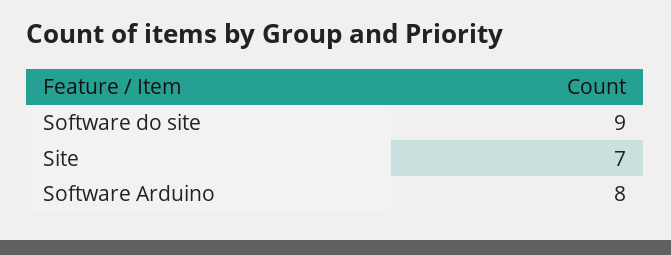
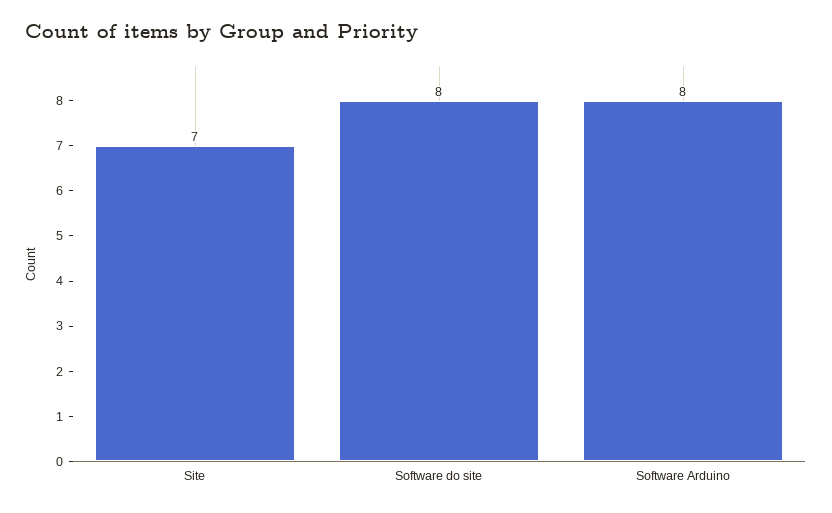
  {
-   "Software do site": 9,
+   "Software do site": 8,
    "Site": 7,
    "Software Arduino": 8
  }

